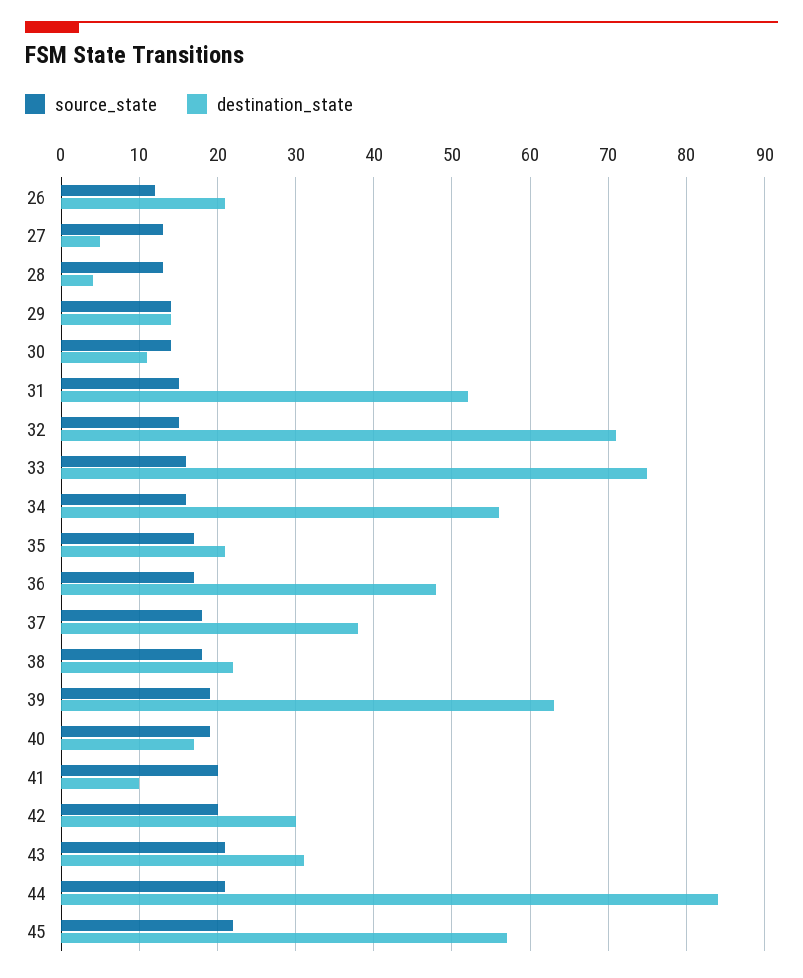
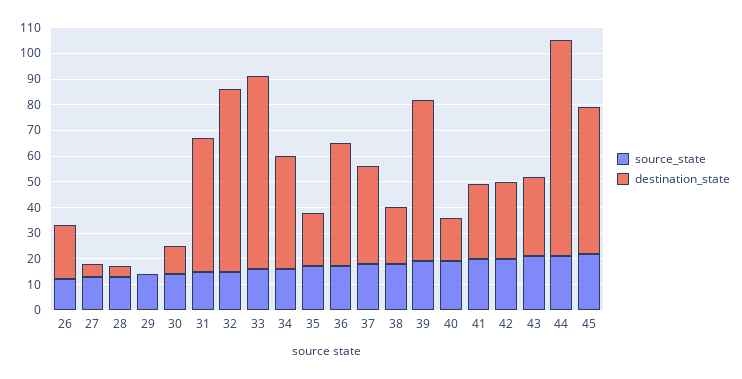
  {
    "source_state": {
      "26": 12,
      "27": 13,
      "28": 13,
      "29": 14,
      "30": 14,
      "31": 15,
      "32": 15,
      "33": 16,
      "34": 16,
      "35": 17,
      "36": 17,
      "37": 18,
      "38": 18,
      "39": 19,
      "40": 19,
      "41": 20,
      "42": 20,
      "43": 21,
      "44": 21,
      "45": 22
    },
    "destination_state": {
      "26": 21,
      "27": 5,
      "28": 4,
-     "29": 14,
+     "29": 0,
      "30": 11,
      "31": 52,
      "32": 71,
      "33": 75,
-     "34": 56,
+     "34": 45,
      "35": 21,
      "36": 48,
      "37": 38,
      "38": 22,
      "39": 63,
      "40": 17,
-     "41": 10,
+     "41": 30,
      "42": 30,
      "43": 31,
      "44": 84,
      "45": 57
    }
  }

